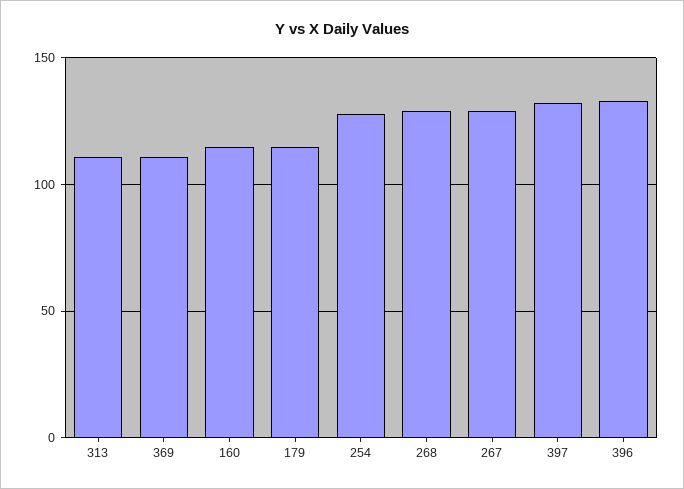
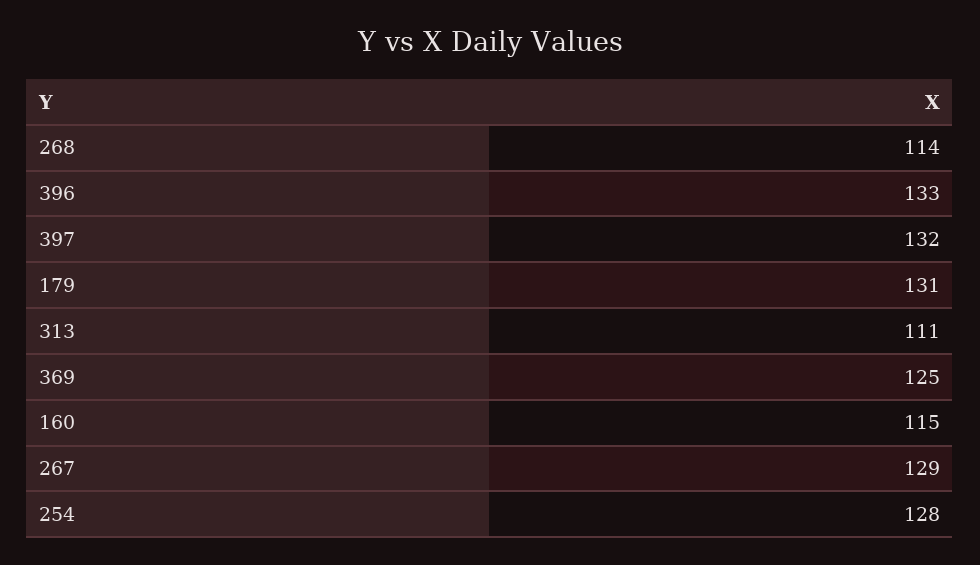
  {
    "313": 111,
-   "369": 110,
+   "369": 125,
    "160": 115,
-   "179": 115,
+   "179": 131,
    "254": 128,
-   "268": 130,
+   "268": 114,
    "267": 129,
    "397": 132,
    "396": 133
  }

